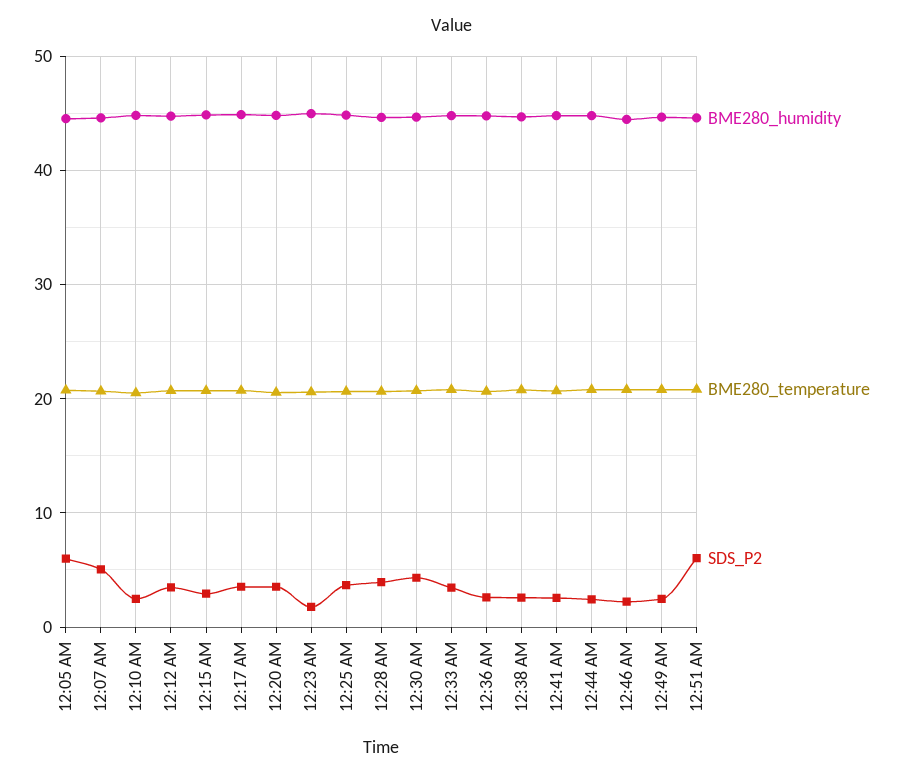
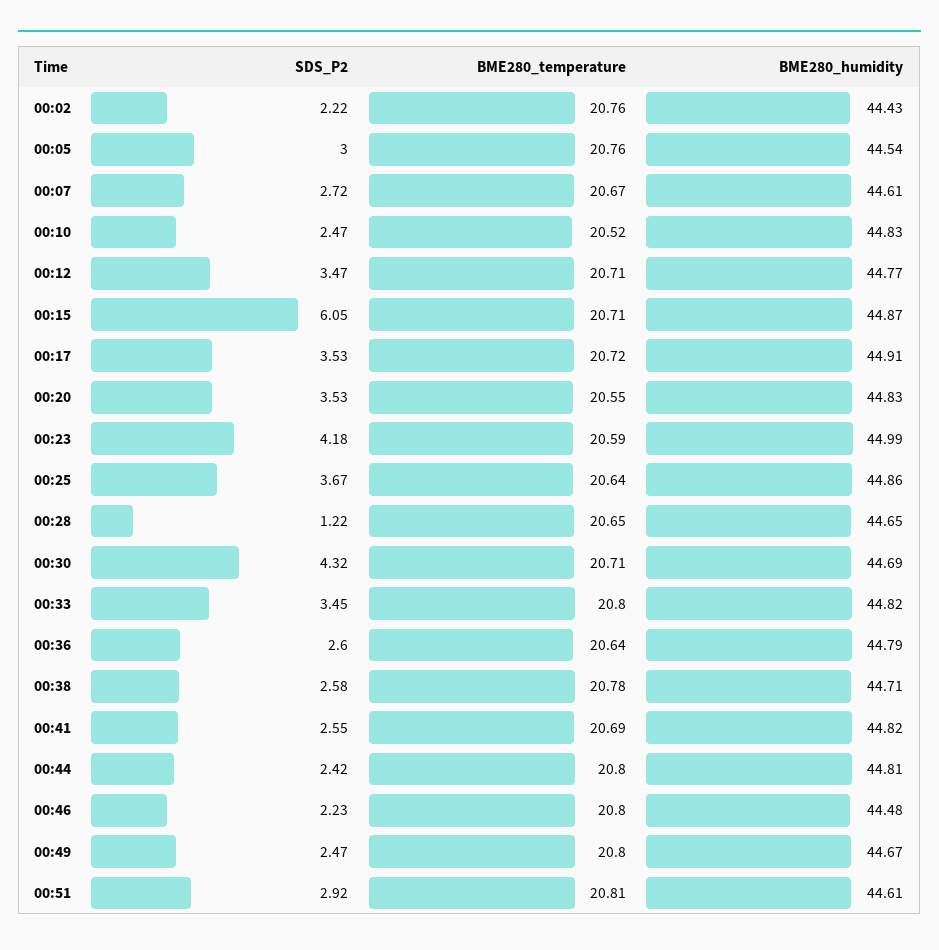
  {
    "BME280_humidity": {
      "12:05 AM": 44.54,
      "12:07 AM": 44.61,
      "12:10 AM": 44.83,
      "12:12 AM": 44.77,
      "12:15 AM": 44.87,
      "12:17 AM": 44.91,
      "12:20 AM": 44.83,
      "12:23 AM": 44.99,
      "12:25 AM": 44.86,
      "12:28 AM": 44.65,
      "12:30 AM": 44.69,
      "12:33 AM": 44.82,
      "12:36 AM": 44.79,
      "12:38 AM": 44.71,
      "12:41 AM": 44.82,
      "12:44 AM": 44.81,
      "12:46 AM": 44.48,
      "12:49 AM": 44.67,
-     "12:51 AM": 44.61
+     "12:51 AM": 44.61,
+     "00:02": 44.43
    },
    "BME280_temperature": {
      "12:05 AM": 20.76,
      "12:07 AM": 20.67,
      "12:10 AM": 20.52,
      "12:12 AM": 20.71,
      "12:15 AM": 20.71,
      "12:17 AM": 20.72,
      "12:20 AM": 20.55,
      "12:23 AM": 20.59,
      "12:25 AM": 20.64,
      "12:28 AM": 20.65,
      "12:30 AM": 20.71,
      "12:33 AM": 20.8,
      "12:36 AM": 20.64,
      "12:38 AM": 20.78,
      "12:41 AM": 20.69,
      "12:44 AM": 20.8,
      "12:46 AM": 20.8,
      "12:49 AM": 20.8,
-     "12:51 AM": 20.81
+     "12:51 AM": 20.81,
+     "00:02": 20.76
    },
    "SDS_P2": {
-     "12:05 AM": 6,
+     "12:05 AM": 3,
-     "12:07 AM": 5,
+     "12:07 AM": 2.72,
      "12:10 AM": 2.47,
      "12:12 AM": 3.47,
-     "12:15 AM": 3,
+     "12:15 AM": 6.05,
      "12:17 AM": 3.53,
      "12:20 AM": 3.53,
-     "12:23 AM": 2,
+     "12:23 AM": 4.18,
      "12:25 AM": 3.67,
-     "12:28 AM": 4,
+     "12:28 AM": 1.22,
      "12:30 AM": 4.32,
      "12:33 AM": 3.45,
      "12:36 AM": 2.6,
      "12:38 AM": 2.58,
      "12:41 AM": 2.55,
      "12:44 AM": 2.42,
      "12:46 AM": 2.23,
      "12:49 AM": 2.47,
-     "12:51 AM": 6
+     "12:51 AM": 2.92,
+     "00:02": 2.22
    }
  }

